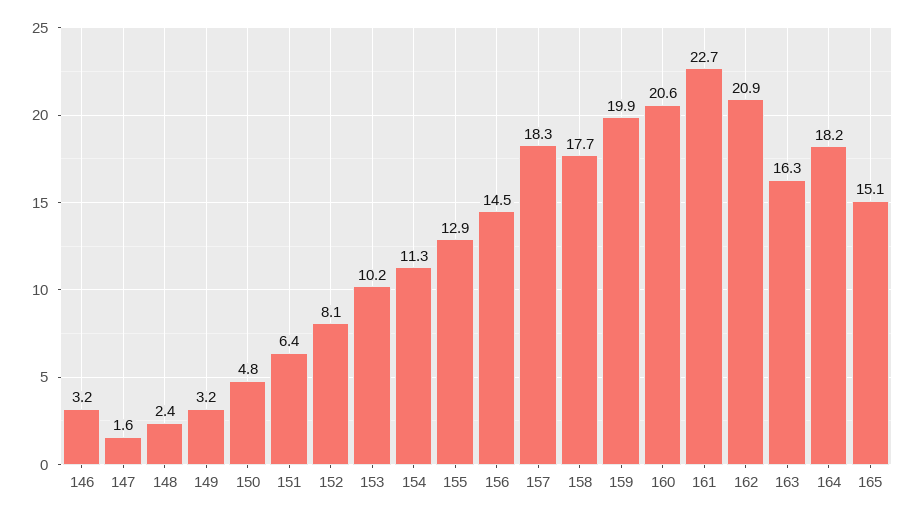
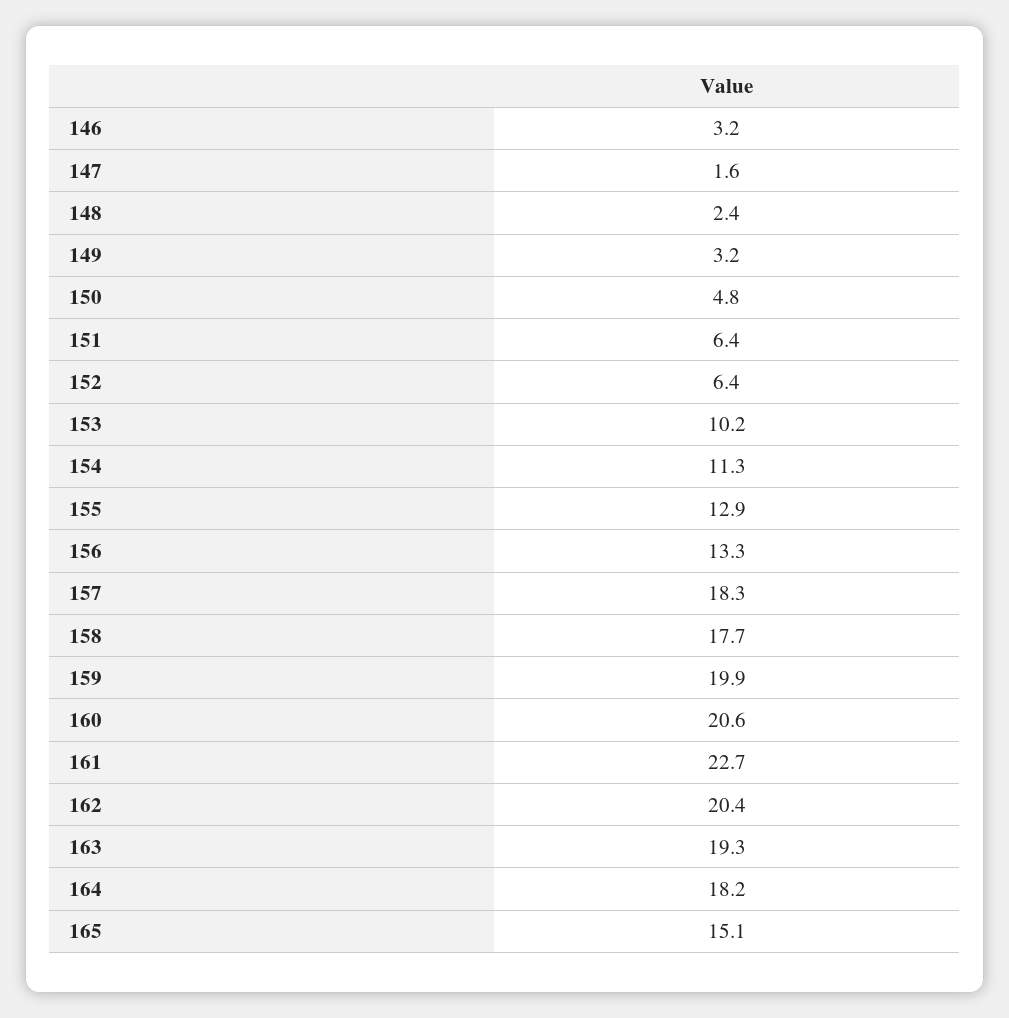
  {
    "146": 3.2,
    "147": 1.6,
    "148": 2.4,
    "149": 3.2,
    "150": 4.8,
    "151": 6.4,
-   "152": 8.1,
+   "152": 6.4,
    "153": 10.2,
    "154": 11.3,
    "155": 12.9,
-   "156": 14.5,
+   "156": 13.3,
    "157": 18.3,
    "158": 17.7,
    "159": 19.9,
    "160": 20.6,
    "161": 22.7,
-   "162": 20.9,
+   "162": 20.4,
-   "163": 16.3,
+   "163": 19.3,
    "164": 18.2,
    "165": 15.1
  }

